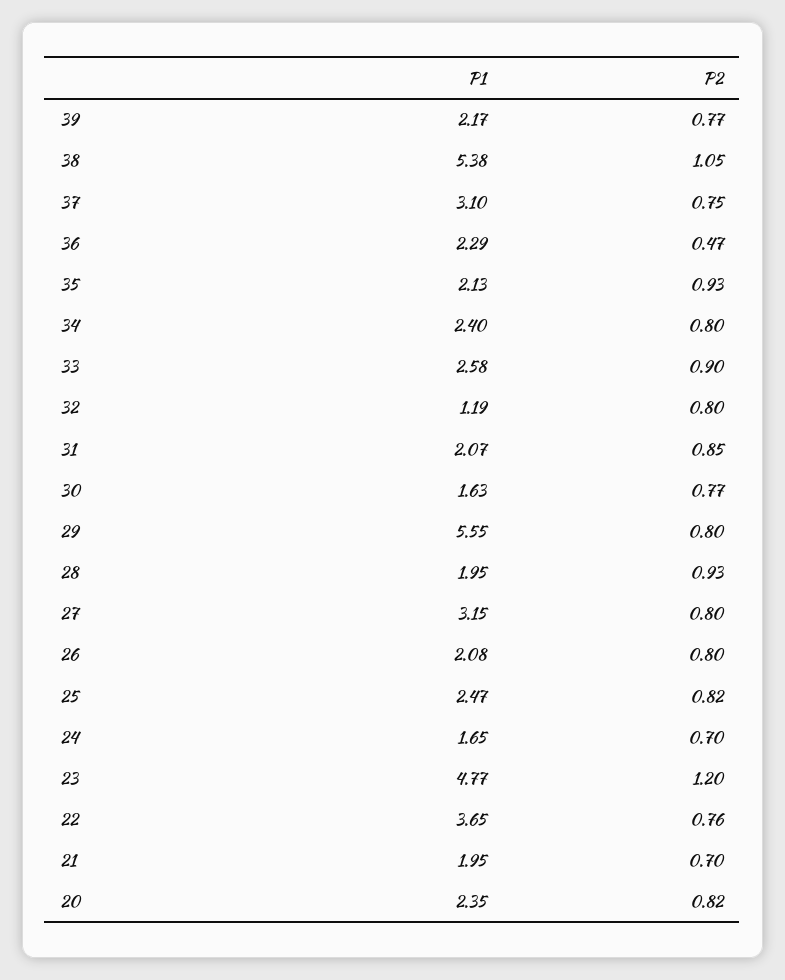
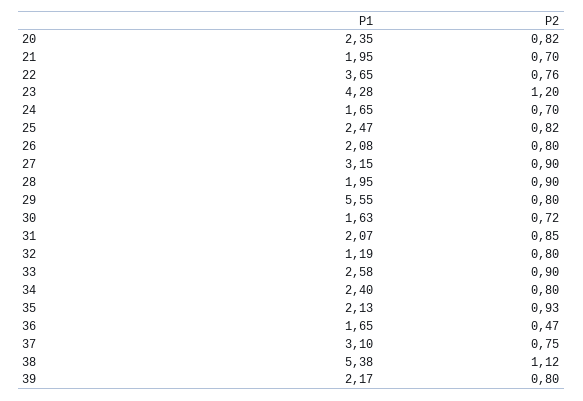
  {
    "P1": {
      "39": 2.17,
      "38": 5.38,
      "37": 3.1,
-     "36": 2.29,
+     "36": 1.65,
      "35": 2.13,
      "34": 2.4,
      "33": 2.58,
      "32": 1.19,
      "31": 2.07,
      "30": 1.63,
      "29": 5.55,
      "28": 1.95,
      "27": 3.15,
      "26": 2.08,
      "25": 2.47,
      "24": 1.65,
-     "23": 4.77,
+     "23": 4.28,
      "22": 3.65,
      "21": 1.95,
      "20": 2.35
    },
    "P2": {
-     "39": 0.77,
+     "39": 0.8,
-     "38": 1.05,
+     "38": 1.12,
      "37": 0.75,
      "36": 0.47,
      "35": 0.93,
      "34": 0.8,
      "33": 0.9,
      "32": 0.8,
      "31": 0.85,
-     "30": 0.77,
+     "30": 0.72,
      "29": 0.8,
-     "28": 0.93,
+     "28": 0.9,
-     "27": 0.8,
+     "27": 0.9,
      "26": 0.8,
      "25": 0.82,
      "24": 0.7,
      "23": 1.2,
      "22": 0.76,
      "21": 0.7,
      "20": 0.82
    }
  }

